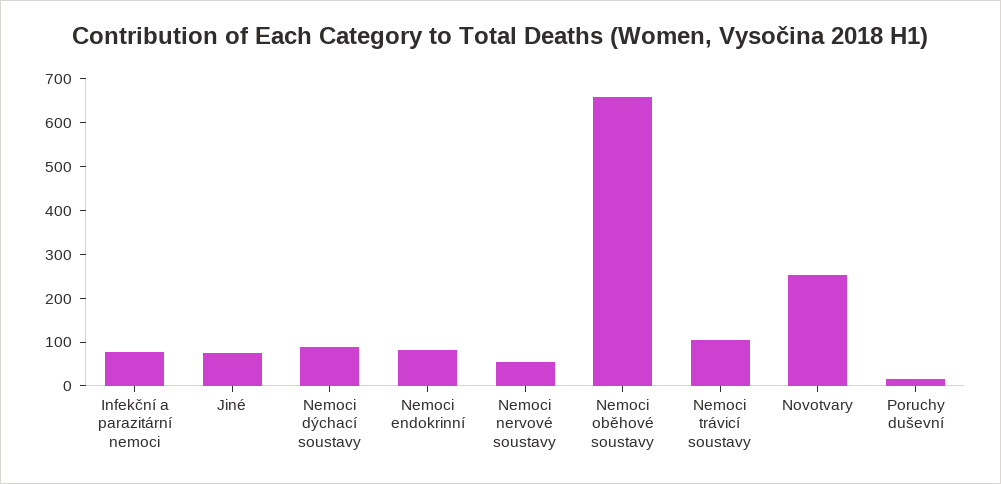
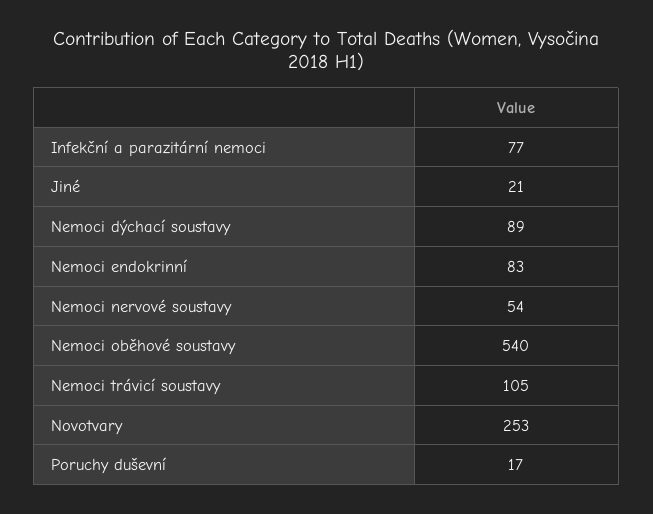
  {
    "Infekční a parazitární nemoci": 77,
-   "Jiné": 80,
+   "Jiné": 21,
    "Nemoci dýchací soustavy": 89,
    "Nemoci endokrinní": 83,
    "Nemoci nervové soustavy": 54,
-   "Nemoci oběhové soustavy": 660,
+   "Nemoci oběhové soustavy": 540,
    "Nemoci trávicí soustavy": 105,
    "Novotvary": 253,
    "Poruchy duševní": 17
  }

